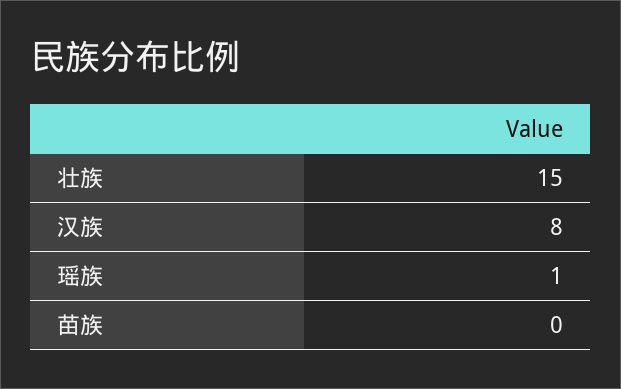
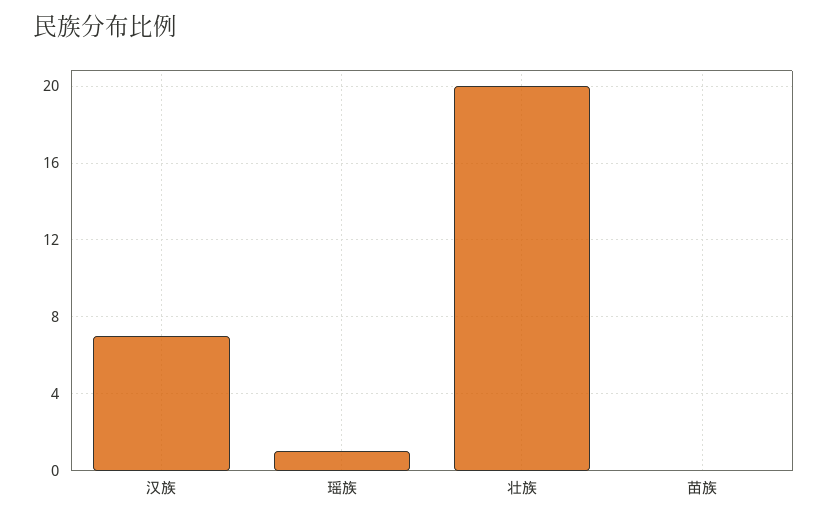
  {
-   "壮族": 15,
+   "壮族": 20,
-   "汉族": 8,
+   "汉族": 7,
    "瑶族": 1,
    "苗族": 0
  }

